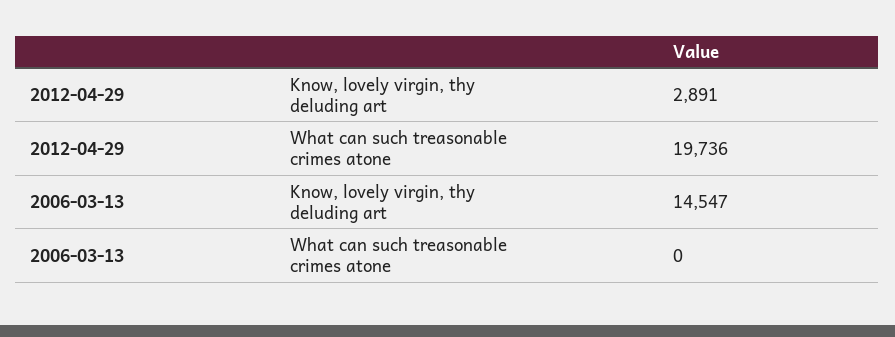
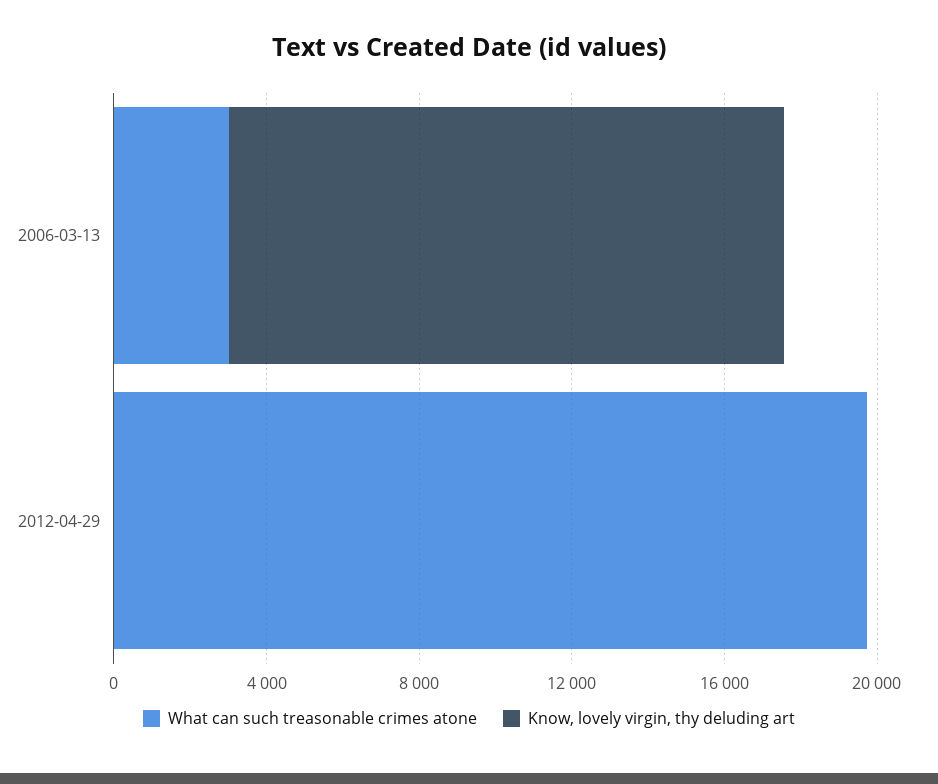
  {
    "Know, lovely virgin, thy deluding art": {
-     "2012-04-29": 2891,
+     "2012-04-29": 0,
      "2006-03-13": 14547
    },
    "What can such treasonable crimes atone": {
      "2012-04-29": 19736,
-     "2006-03-13": 0
+     "2006-03-13": 3000
    }
  }

